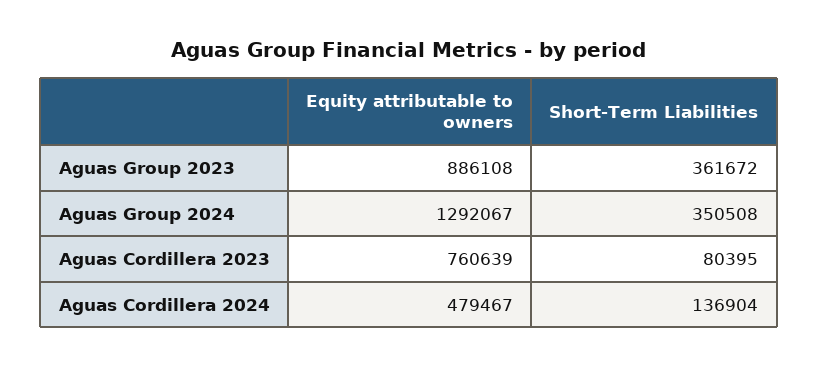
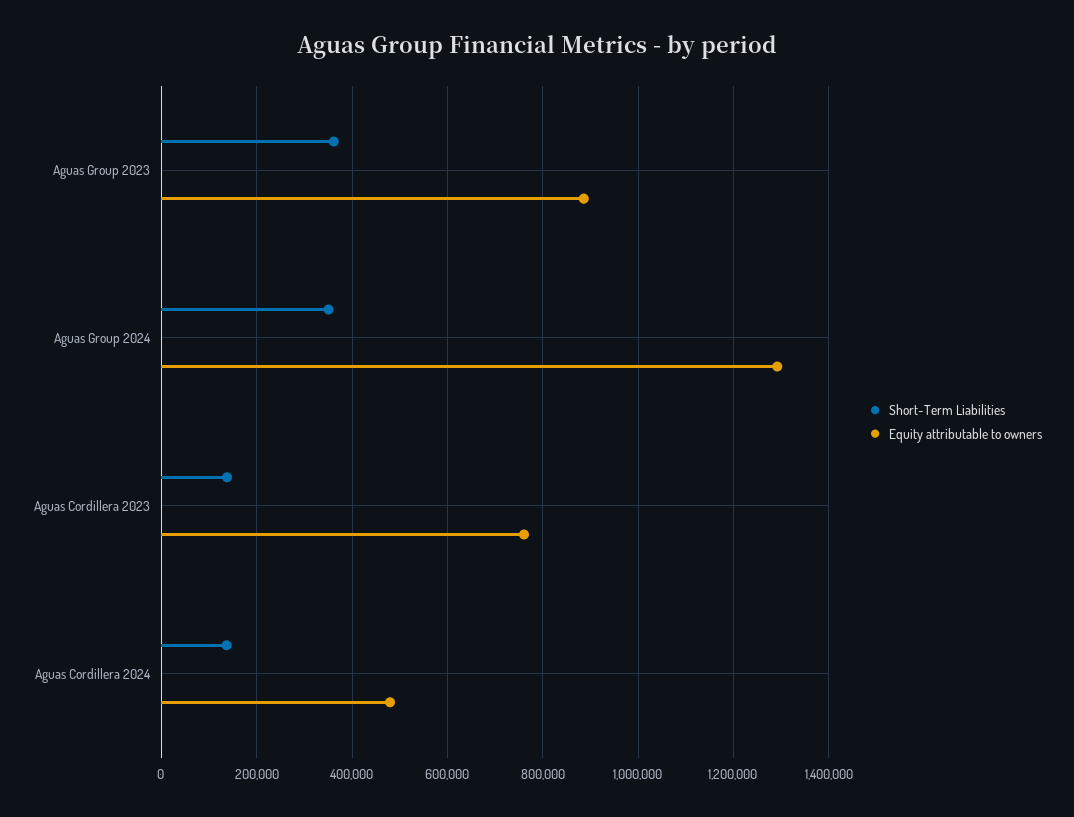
  {
    "Equity attributable to owners": {
      "Aguas Group 2023": 886108,
      "Aguas Group 2024": 1292067,
      "Aguas Cordillera 2023": 760639,
      "Aguas Cordillera 2024": 479467
    },
    "Short-Term Liabilities": {
      "Aguas Group 2023": 361672,
      "Aguas Group 2024": 350508,
-     "Aguas Cordillera 2023": 80395,
+     "Aguas Cordillera 2023": 140000,
      "Aguas Cordillera 2024": 136904
    }
  }

